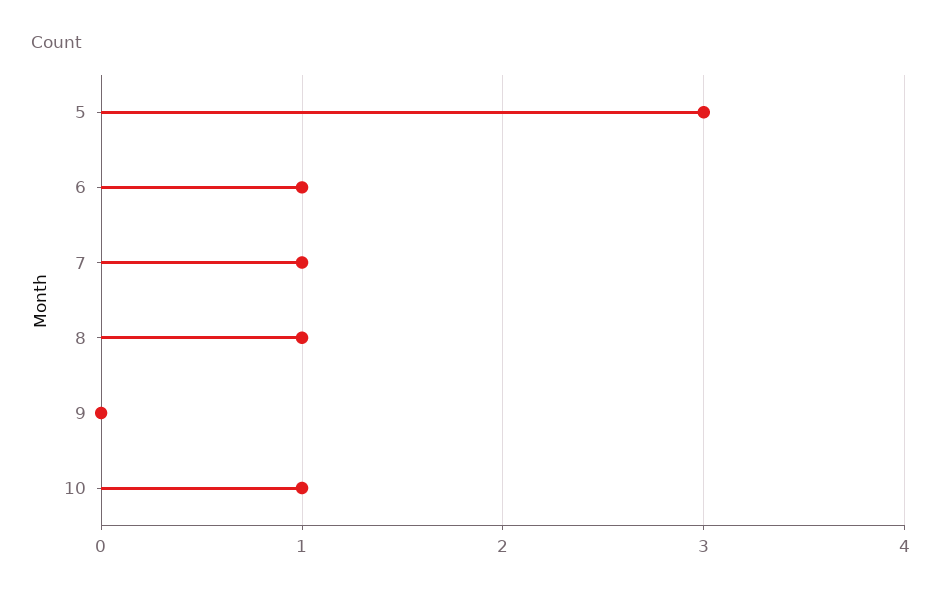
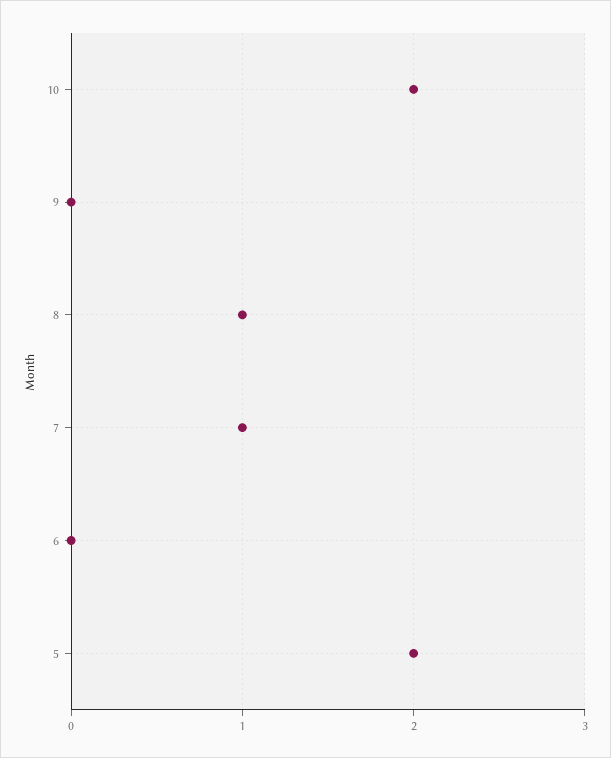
  {
-   "5": 3,
+   "5": 2,
-   "6": 1,
+   "6": 0,
    "7": 1,
    "8": 1,
    "9": 0,
-   "10": 1
+   "10": 2
  }

